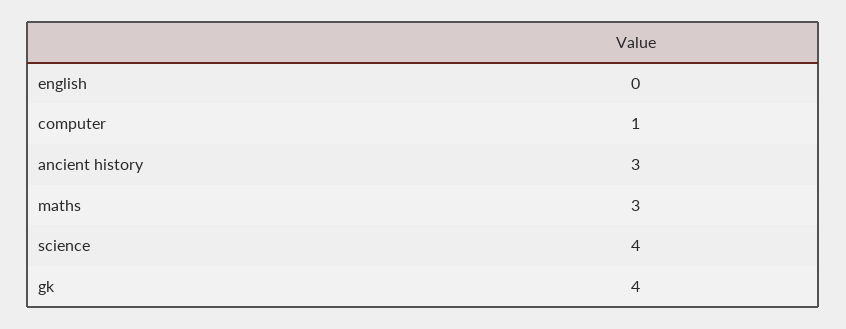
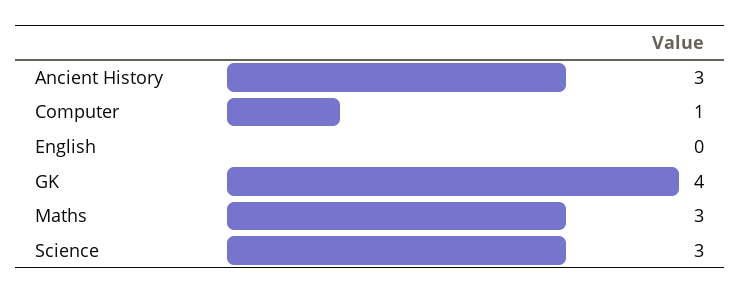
  {
    "english": 0,
    "computer": 1,
    "ancient history": 3,
    "maths": 3,
-   "science": 4,
+   "science": 3,
    "gk": 4
  }

